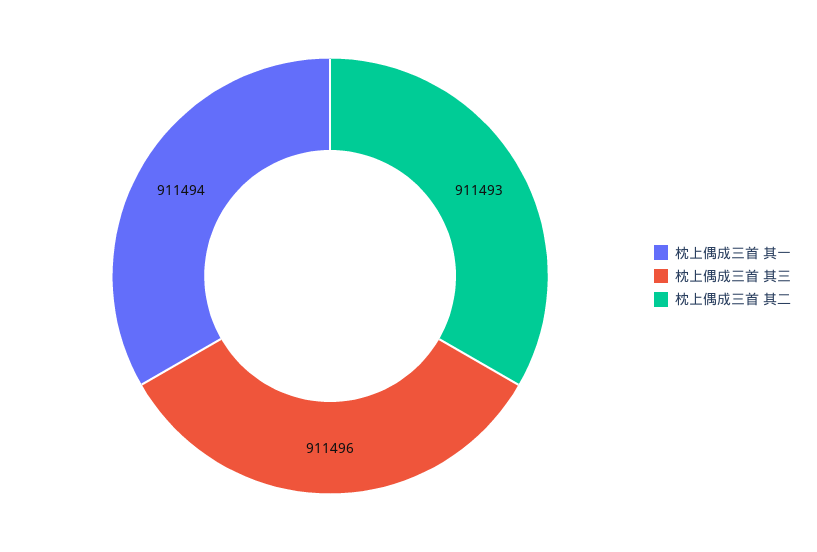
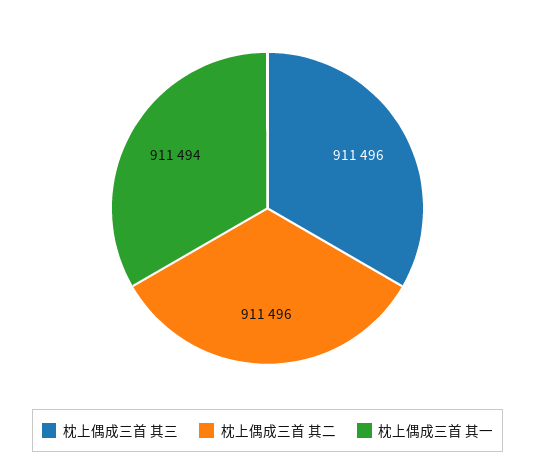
  {
    "枕上偶成三首 其一": 911494,
    "枕上偶成三首 其三": 911496,
-   "枕上偶成三首 其二": 911493
+   "枕上偶成三首 其二": 911496
  }

